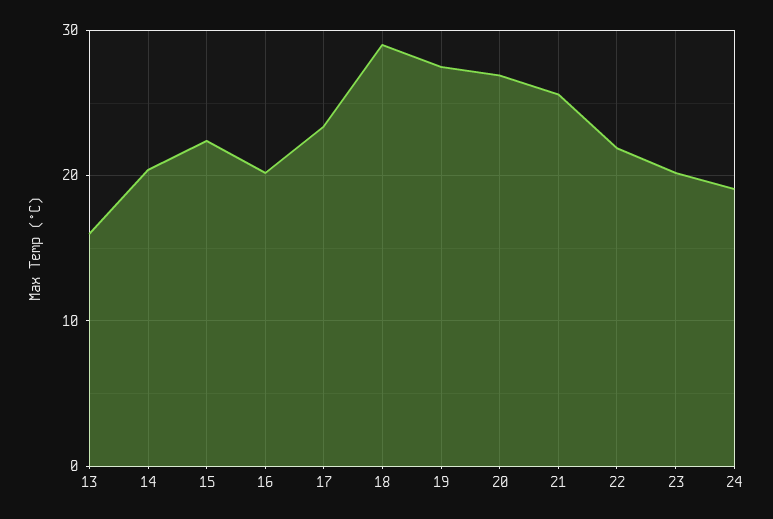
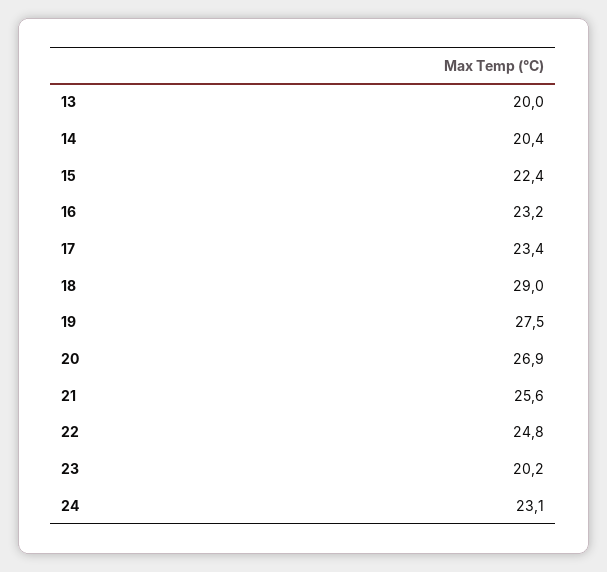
  {
-   "13": 16,
+   "13": 20,
    "14": 20.4,
    "15": 22.4,
-   "16": 20,
+   "16": 23.2,
    "17": 23.4,
    "18": 29,
    "19": 27.5,
    "20": 26.9,
    "21": 25.6,
-   "22": 22,
+   "22": 24.8,
    "23": 20.2,
-   "24": 19
+   "24": 23.1
  }

